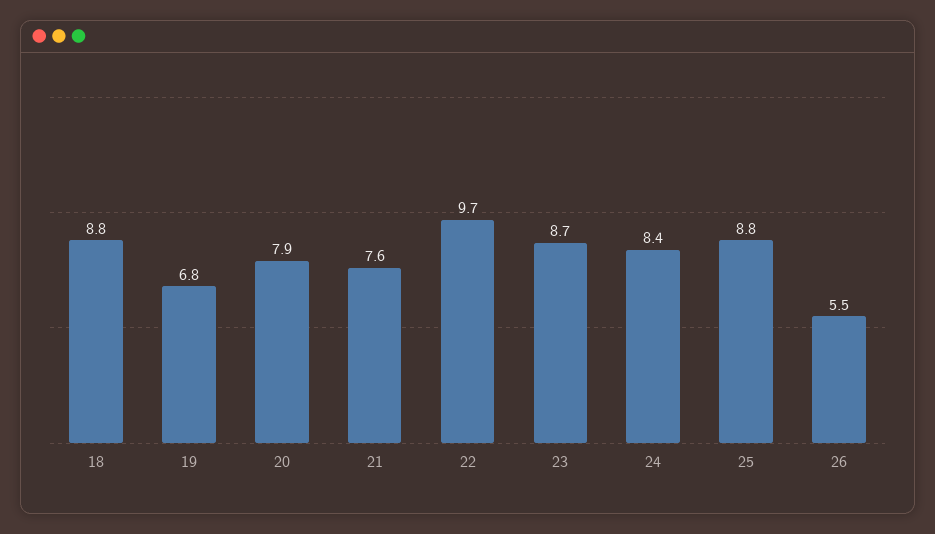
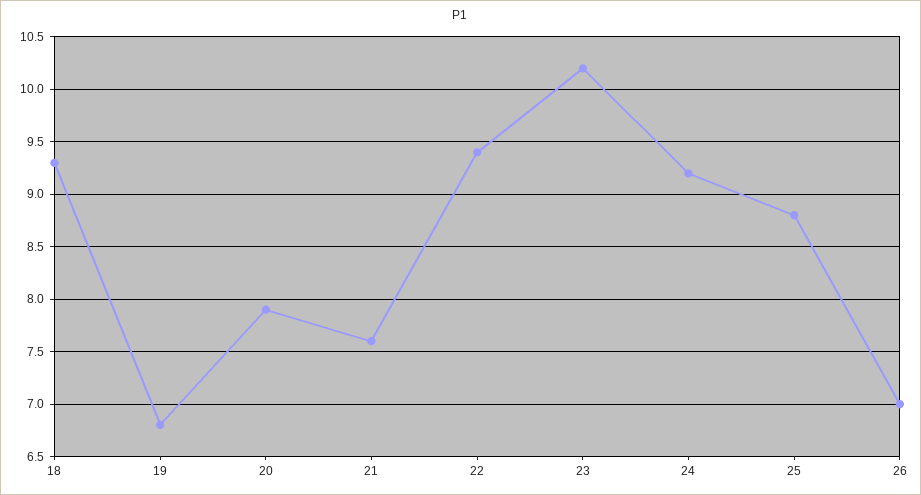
  {
-   "18": 8.8,
+   "18": 9.3,
    "19": 6.8,
    "20": 7.9,
    "21": 7.6,
-   "22": 9.7,
+   "22": 9.4,
-   "23": 8.7,
+   "23": 10.2,
-   "24": 8.4,
+   "24": 9.2,
    "25": 8.8,
-   "26": 5.5
+   "26": 7
  }

